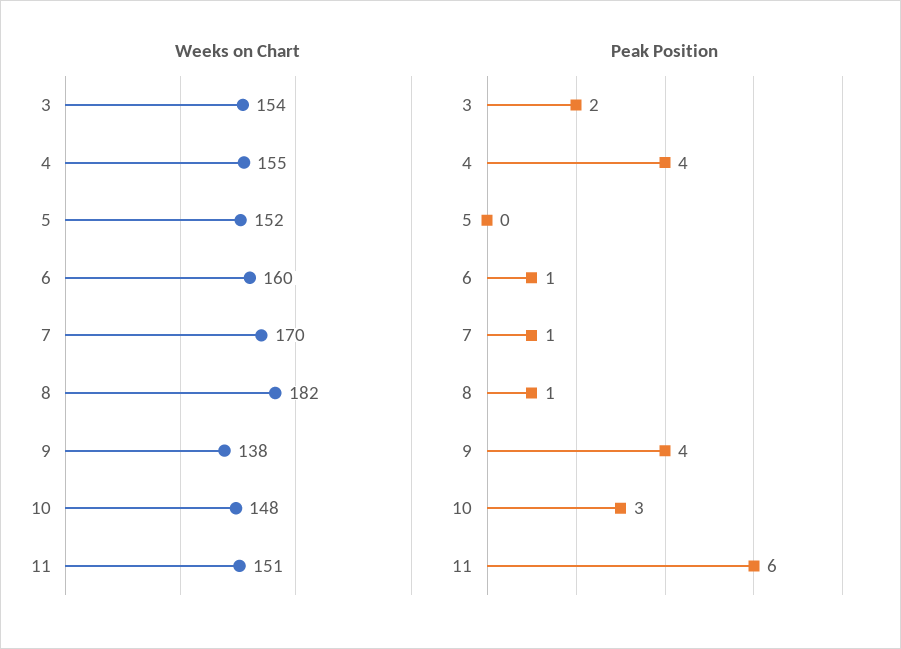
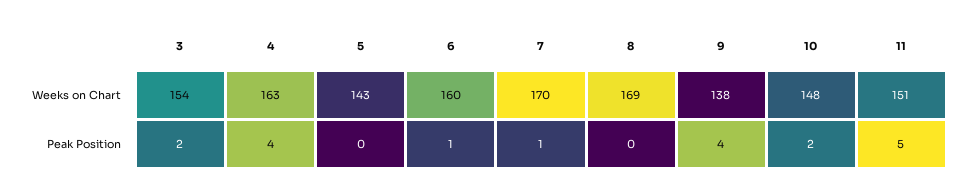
  {
    "Weeks on Chart": {
      "3": 154,
-     "4": 155,
+     "4": 163,
-     "5": 152,
+     "5": 143,
      "6": 160,
      "7": 170,
-     "8": 182,
+     "8": 169,
      "9": 138,
      "10": 148,
      "11": 151
    },
    "Peak Position": {
      "3": 2,
      "4": 4,
      "5": 0,
      "6": 1,
      "7": 1,
-     "8": 1,
+     "8": 0,
      "9": 4,
-     "10": 3,
+     "10": 2,
-     "11": 6
+     "11": 5
    }
  }

